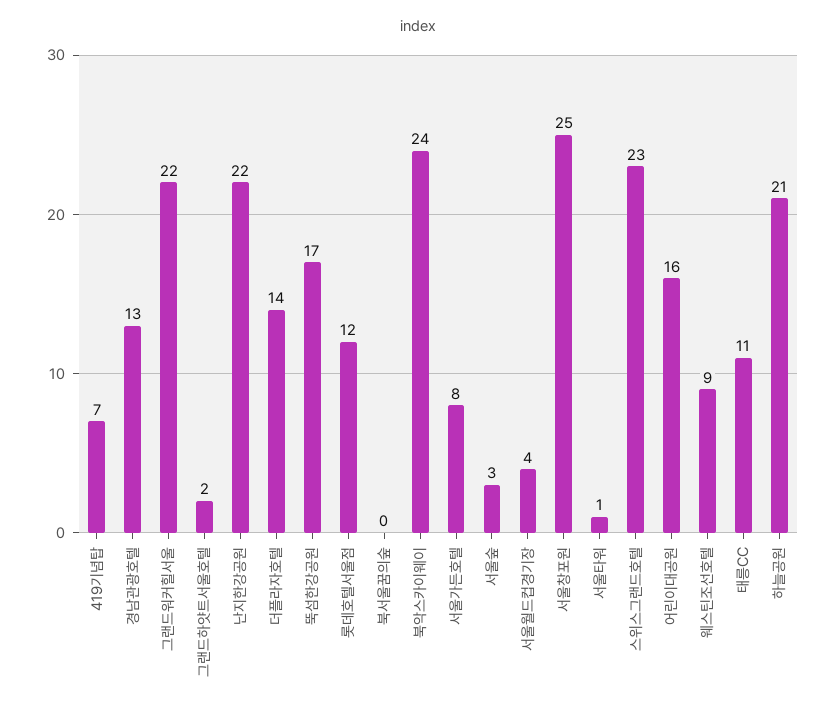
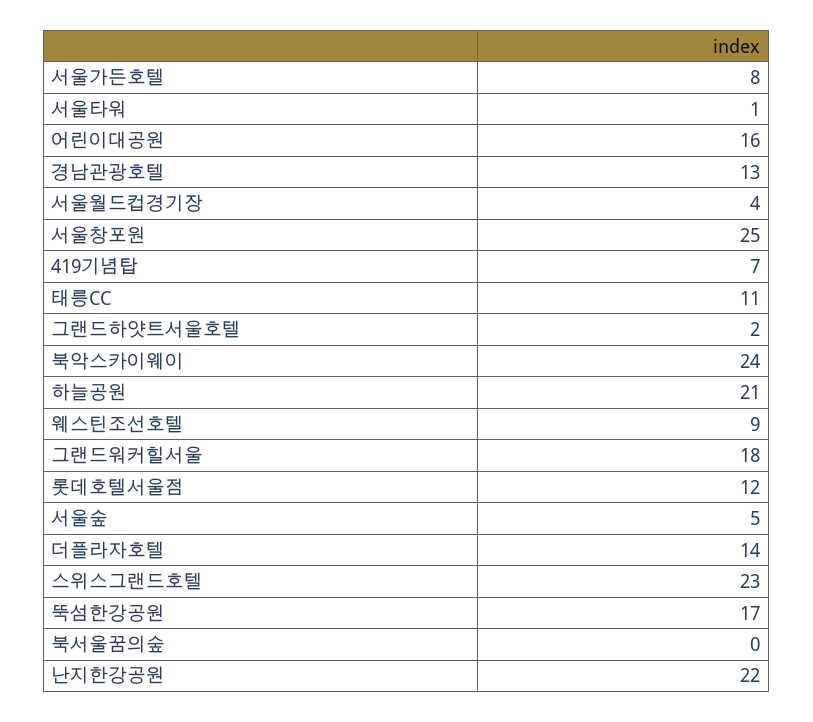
  {
    "419기념탑": 7,
    "경남관광호텔": 13,
-   "그랜드워커힐서울": 22,
+   "그랜드워커힐서울": 18,
    "그랜드하얏트서울호텔": 2,
    "난지한강공원": 22,
    "더플라자호텔": 14,
    "뚝섬한강공원": 17,
    "롯데호텔서울점": 12,
    "북서울꿈의숲": 0,
    "북악스카이웨이": 24,
    "서울가든호텔": 8,
-   "서울숲": 3,
+   "서울숲": 5,
    "서울월드컵경기장": 4,
    "서울창포원": 25,
    "서울타워": 1,
    "스위스그랜드호텔": 23,
    "어린이대공원": 16,
    "웨스틴조선호텔": 9,
    "태릉CC": 11,
    "하늘공원": 21
  }

